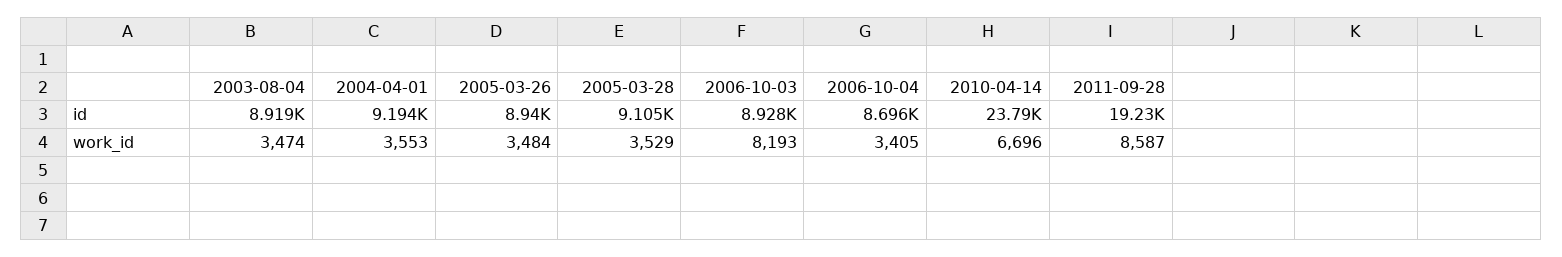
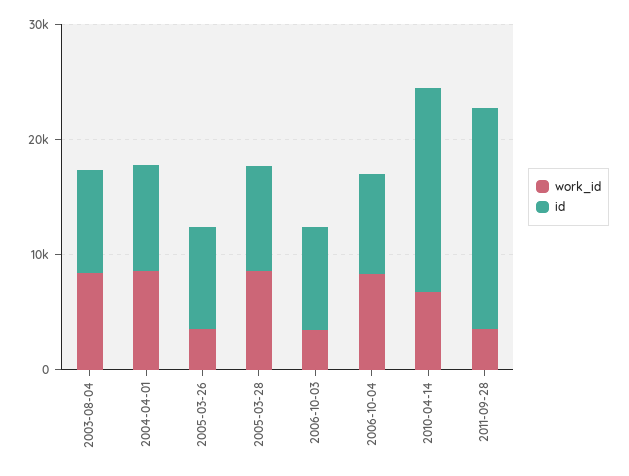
  {
    "id": {
      "2003-08-04": 8919,
      "2004-04-01": 9194,
      "2005-03-26": 8940,
      "2005-03-28": 9105,
      "2006-10-03": 8928,
      "2006-10-04": 8696,
-     "2010-04-14": 23790,
+     "2010-04-14": 18000,
      "2011-09-28": 19230
    },
    "work_id": {
-     "2003-08-04": 3474,
+     "2003-08-04": 8000,
-     "2004-04-01": 3553,
+     "2004-04-01": 8000,
      "2005-03-26": 3484,
-     "2005-03-28": 3529,
+     "2005-03-28": 8000,
-     "2006-10-03": 8193,
+     "2006-10-03": 4000,
-     "2006-10-04": 3405,
+     "2006-10-04": 8000,
      "2010-04-14": 6696,
-     "2011-09-28": 8587
+     "2011-09-28": 4000
    }
  }

